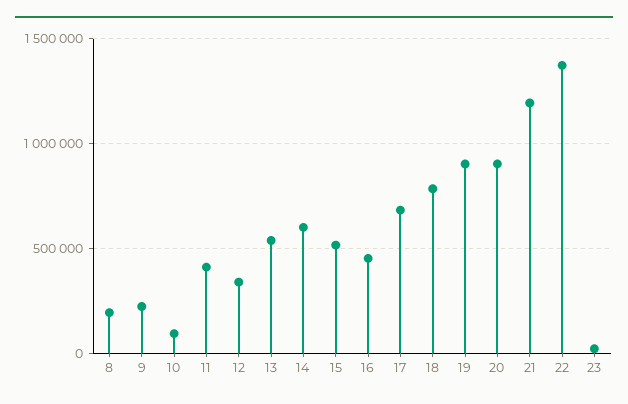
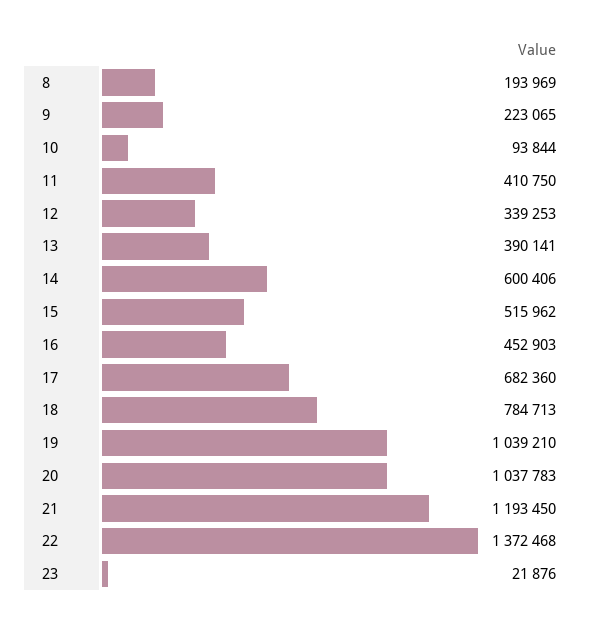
  {
    "8": 193969,
    "9": 223065,
    "10": 93844,
    "11": 410750,
    "12": 339253,
-   "13": 550000,
+   "13": 390141,
    "14": 600406,
    "15": 515962,
    "16": 452903,
    "17": 682360,
    "18": 784713,
-   "19": 900000,
+   "19": 1039210,
-   "20": 900000,
+   "20": 1037783,
    "21": 1193450,
    "22": 1372468,
    "23": 21876
  }

